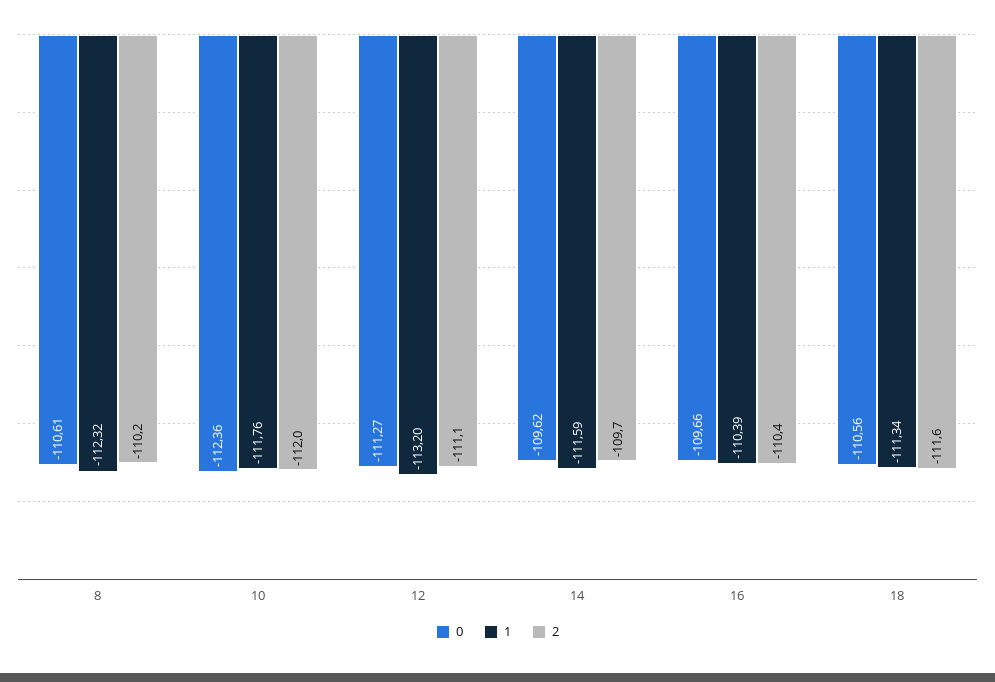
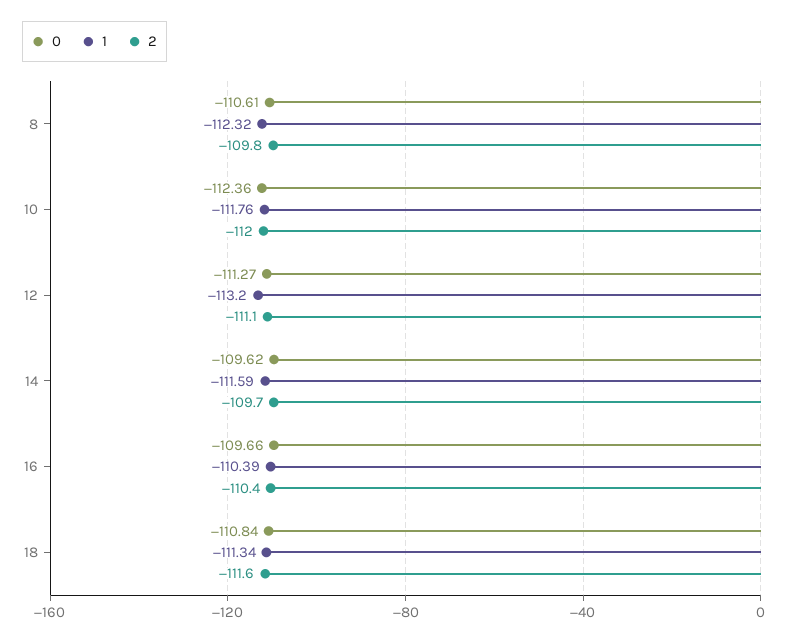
  {
    "0": {
      "8": -110.61,
      "10": -112.36,
      "12": -111.27,
      "14": -109.62,
      "16": -109.66,
-     "18": -110.56
+     "18": -110.84
    },
    "1": {
      "8": -112.32,
      "10": -111.76,
      "12": -113.2,
      "14": -111.59,
      "16": -110.39,
      "18": -111.34
    },
    "2": {
-     "8": -110.2,
+     "8": -109.8,
      "10": -112,
      "12": -111.1,
      "14": -109.7,
      "16": -110.4,
      "18": -111.6
    }
  }

